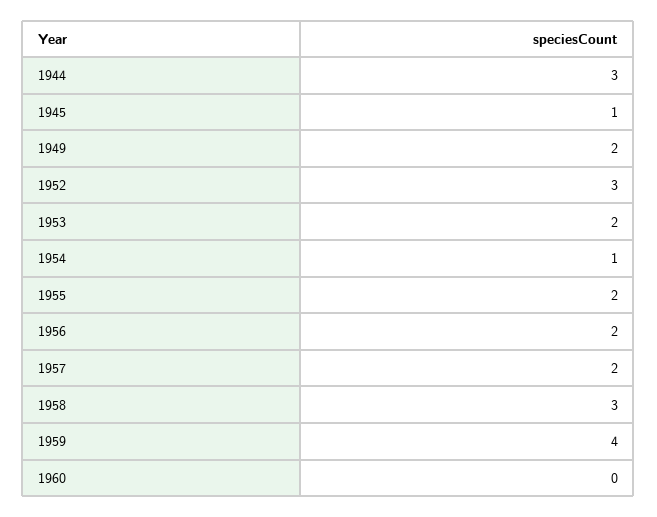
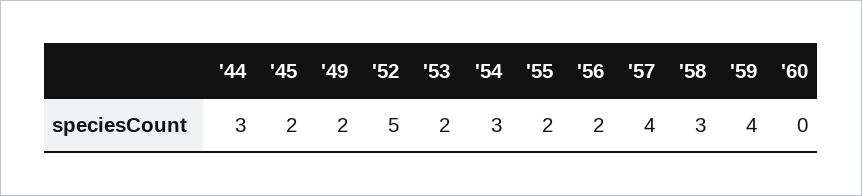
  {
    "1944": 3,
-   "1945": 1,
+   "1945": 2,
    "1949": 2,
-   "1952": 3,
+   "1952": 5,
    "1953": 2,
-   "1954": 1,
+   "1954": 3,
    "1955": 2,
    "1956": 2,
-   "1957": 2,
+   "1957": 4,
    "1958": 3,
    "1959": 4,
    "1960": 0
  }

